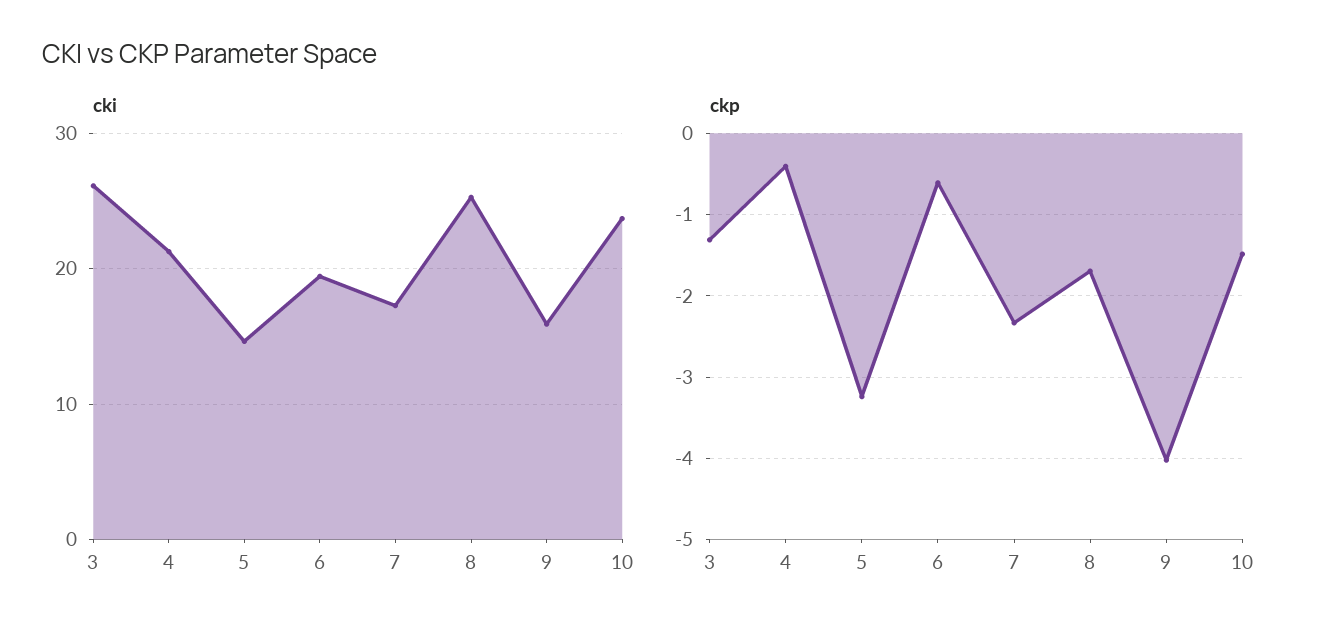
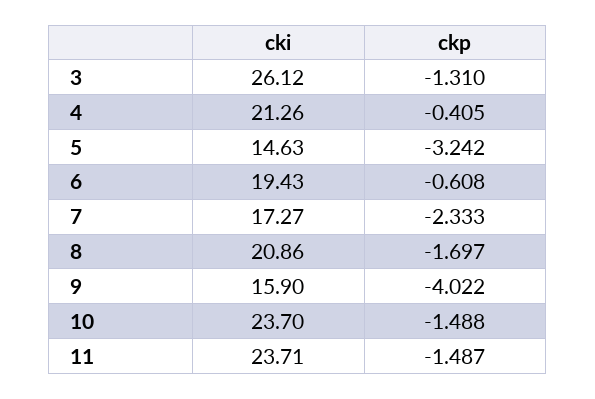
  {
    "cki": {
      "3": 26.12,
      "4": 21.26,
      "5": 14.63,
      "6": 19.43,
      "7": 17.27,
-     "8": 25,
+     "8": 20.86,
      "9": 15.9,
-     "10": 23.7
+     "10": 23.7,
+     "11": 23.71
    },
    "ckp": {
      "3": -1.31,
      "4": -0.405,
      "5": -3.242,
      "6": -0.608,
      "7": -2.333,
      "8": -1.697,
      "9": -4.022,
-     "10": -1.488
+     "10": -1.488,
+     "11": -1.487
    }
  }

